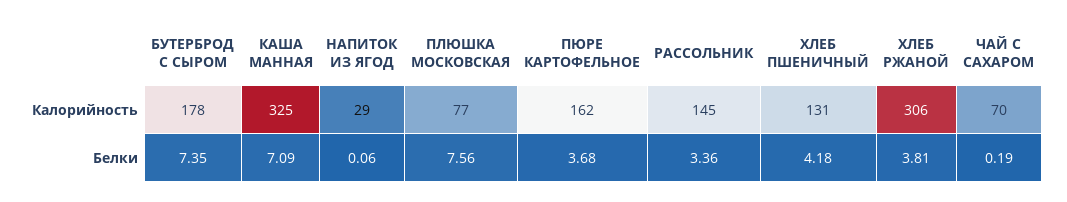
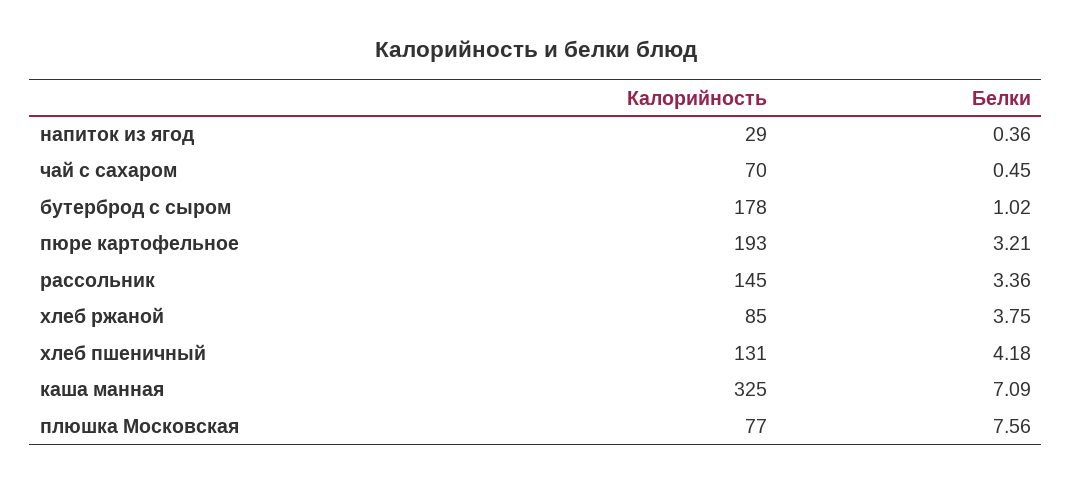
  {
    "БУТЕРБРОД С СЫРОМ": {
      "Калорийность": 178,
-     "Белки": 7.35
+     "Белки": 1.02
    },
    "КАША МАННАЯ": {
      "Калорийность": 325,
      "Белки": 7.09
    },
    "НАПИТОК ИЗ ЯГОД": {
      "Калорийность": 29,
-     "Белки": 0.06
+     "Белки": 0.36
    },
    "ПЛЮШКА МОСКОВСКАЯ": {
      "Калорийность": 77,
      "Белки": 7.56
    },
    "ПЮРЕ КАРТОФЕЛЬНОЕ": {
-     "Калорийность": 162,
+     "Калорийность": 193,
-     "Белки": 3.68
+     "Белки": 3.21
    },
    "РАССОЛЬНИК": {
      "Калорийность": 145,
      "Белки": 3.36
    },
    "ХЛЕБ ПШЕНИЧНЫЙ": {
      "Калорийность": 131,
      "Белки": 4.18
    },
    "ХЛЕБ РЖАНОЙ": {
-     "Калорийность": 306,
+     "Калорийность": 85,
-     "Белки": 3.81
+     "Белки": 3.75
    },
    "ЧАЙ С САХАРОМ": {
      "Калорийность": 70,
-     "Белки": 0.19
+     "Белки": 0.45
    }
  }

